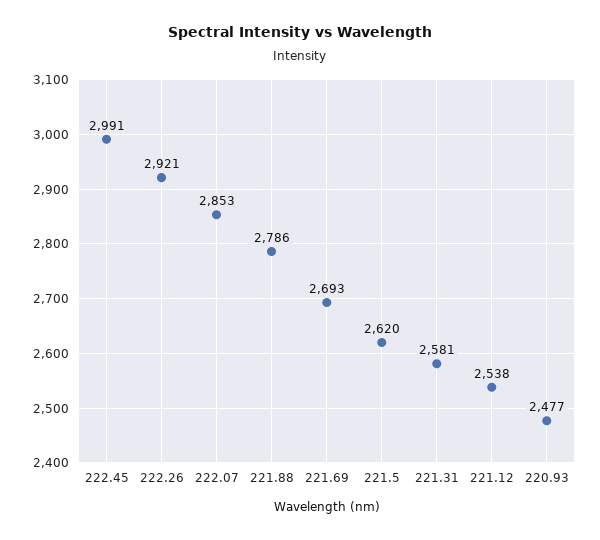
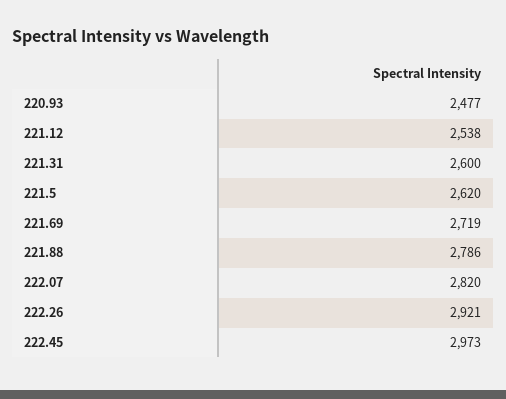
  {
-   "222.45": 2991,
+   "222.45": 2973,
    "222.26": 2921,
-   "222.07": 2853,
+   "222.07": 2820,
    "221.88": 2786,
-   "221.69": 2693,
+   "221.69": 2719,
    "221.5": 2620,
-   "221.31": 2581,
+   "221.31": 2600,
    "221.12": 2538,
    "220.93": 2477
  }

